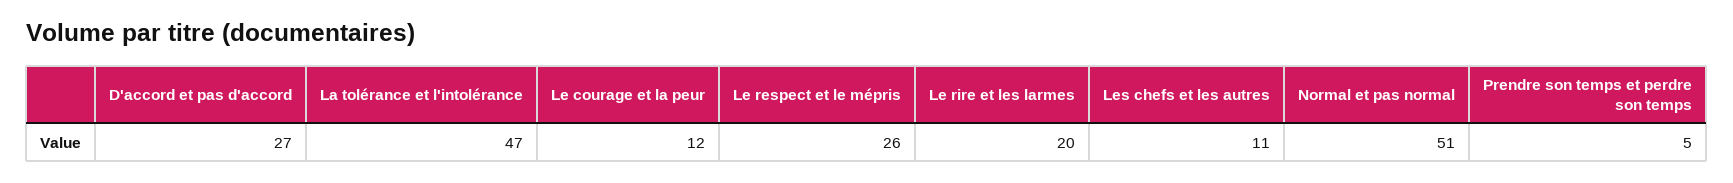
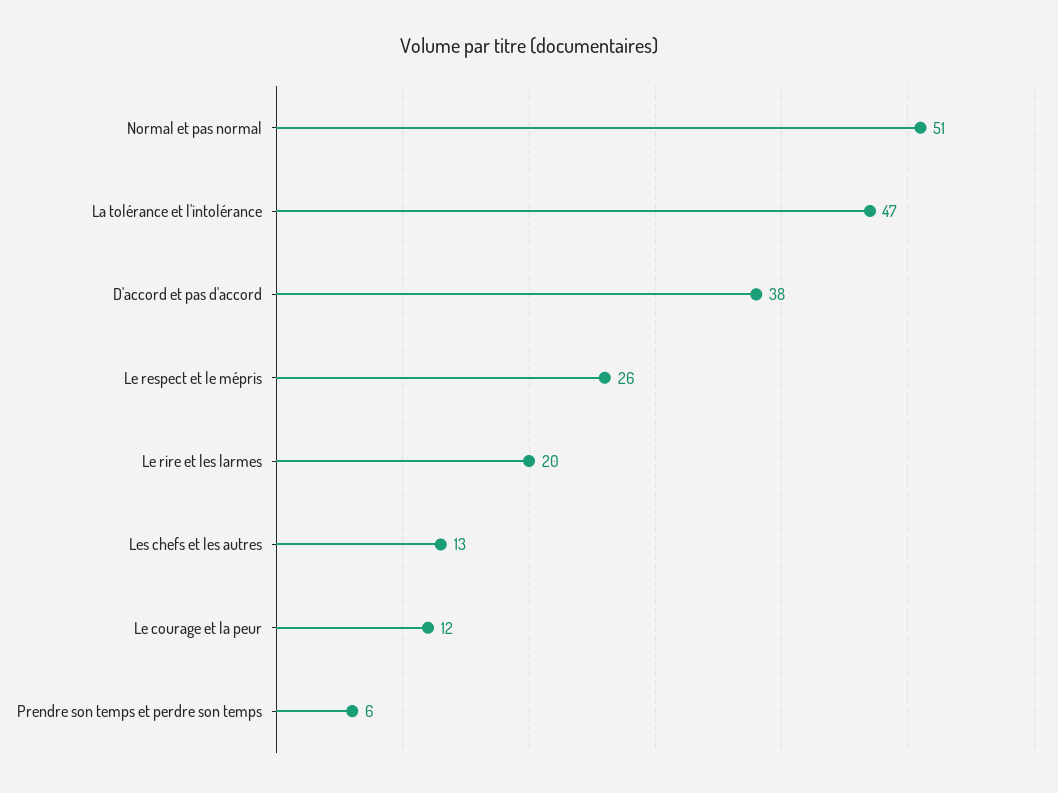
  {
-   "D'accord et pas d'accord": 27,
+   "D'accord et pas d'accord": 38,
    "La tolérance et l'intolérance": 47,
    "Le courage et la peur": 12,
    "Le respect et le mépris": 26,
    "Le rire et les larmes": 20,
-   "Les chefs et les autres": 11,
+   "Les chefs et les autres": 13,
    "Normal et pas normal": 51,
-   "Prendre son temps et perdre son temps": 5
+   "Prendre son temps et perdre son temps": 6
  }

